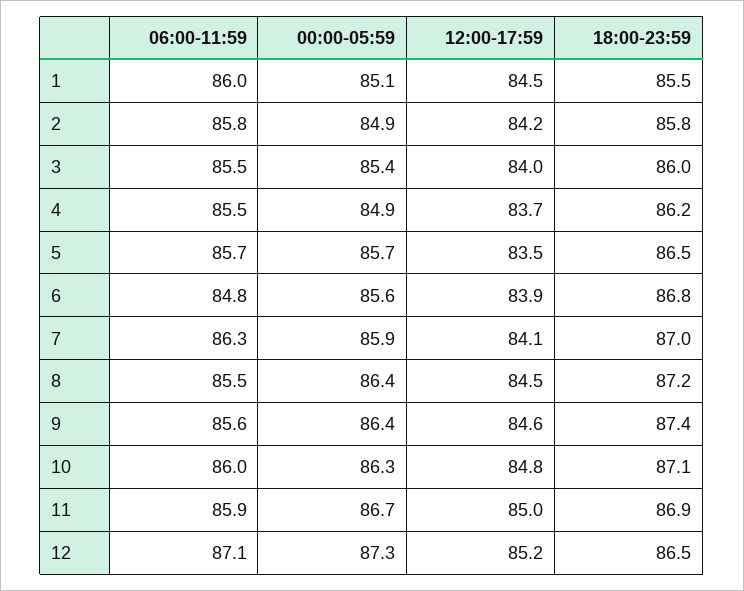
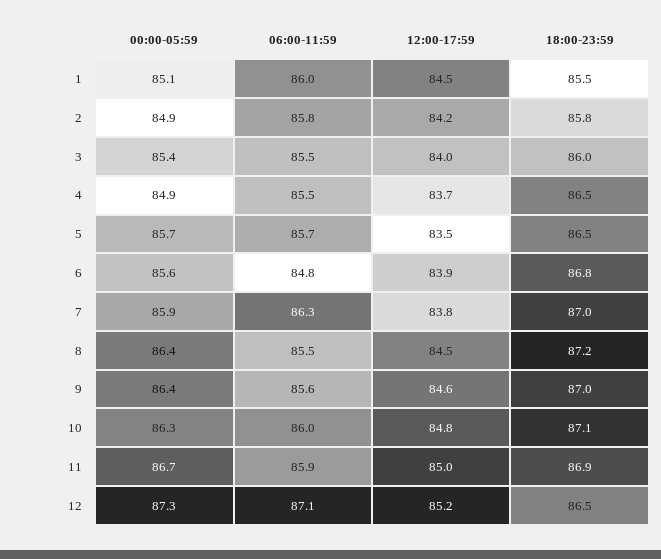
  {
    "06:00-11:59": {
      "1": 86,
      "2": 85.8,
      "3": 85.5,
      "4": 85.5,
      "5": 85.7,
      "6": 84.8,
      "7": 86.3,
      "8": 85.5,
      "9": 85.6,
      "10": 86,
      "11": 85.9,
      "12": 87.1
    },
    "00:00-05:59": {
      "1": 85.1,
      "2": 84.9,
      "3": 85.4,
      "4": 84.9,
      "5": 85.7,
      "6": 85.6,
      "7": 85.9,
      "8": 86.4,
      "9": 86.4,
      "10": 86.3,
      "11": 86.7,
      "12": 87.3
    },
    "12:00-17:59": {
      "1": 84.5,
      "2": 84.2,
      "3": 84,
      "4": 83.7,
      "5": 83.5,
      "6": 83.9,
-     "7": 84.1,
+     "7": 83.8,
      "8": 84.5,
      "9": 84.6,
      "10": 84.8,
      "11": 85,
      "12": 85.2
    },
    "18:00-23:59": {
      "1": 85.5,
      "2": 85.8,
      "3": 86,
-     "4": 86.2,
+     "4": 86.5,
      "5": 86.5,
      "6": 86.8,
      "7": 87,
      "8": 87.2,
-     "9": 87.4,
+     "9": 87,
      "10": 87.1,
      "11": 86.9,
      "12": 86.5
    }
  }

